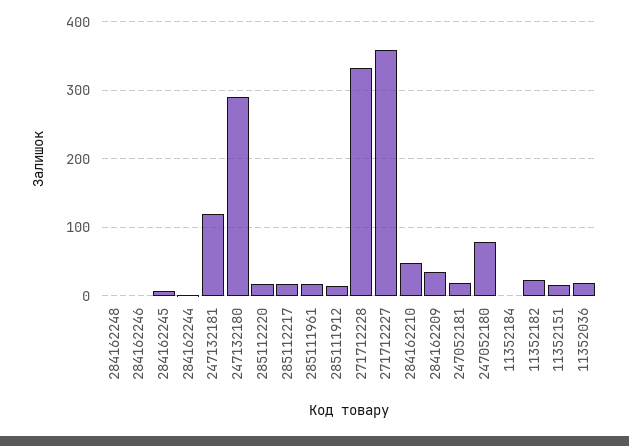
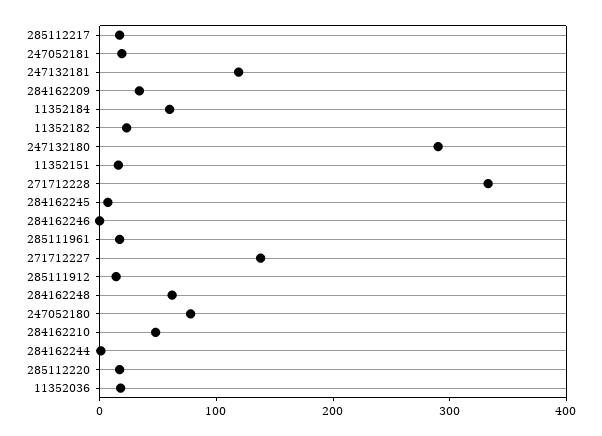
  {
-   "284162248": 0,
+   "284162248": 60,
    "284162246": 0,
    "284162245": 10,
    "284162244": 0,
    "247132181": 120,
    "247132180": 290,
    "285112220": 20,
    "285112217": 20,
    "285111961": 20,
    "285111912": 10,
    "271712228": 330,
-   "271712227": 360,
+   "271712227": 140,
    "284162210": 50,
    "284162209": 30,
    "247052181": 20,
    "247052180": 80,
-   "11352184": 0,
+   "11352184": 60,
    "11352182": 20,
    "11352151": 20,
    "11352036": 20
  }

